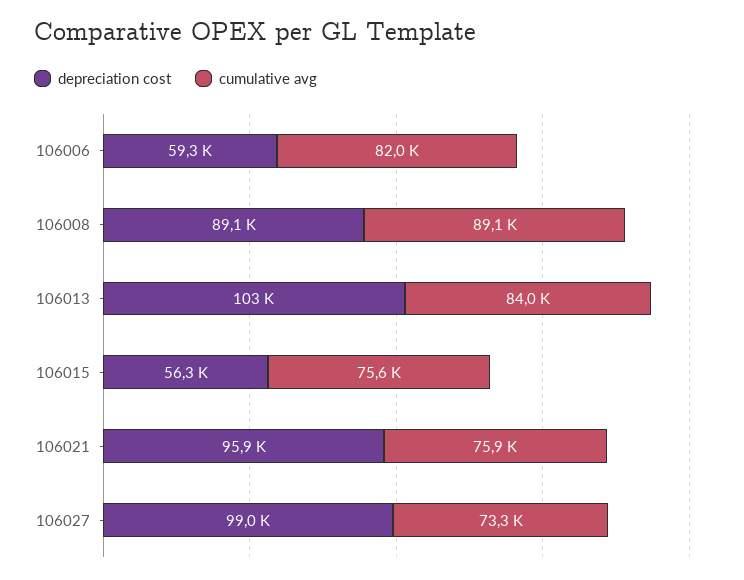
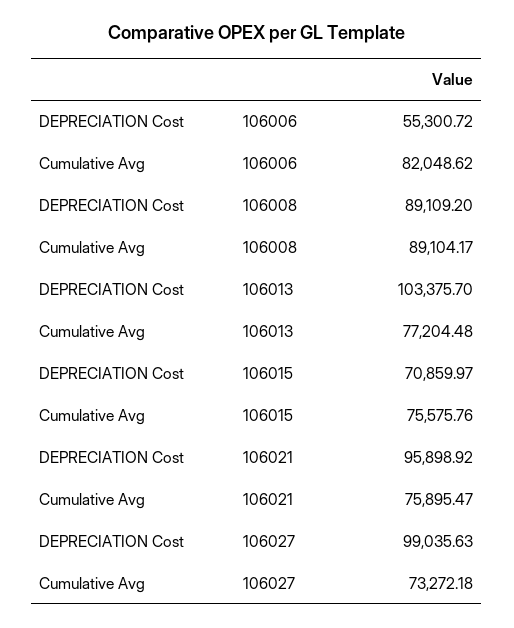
  {
    "depreciation cost": {
-     "106006": 59300,
+     "106006": 55300.72,
      "106008": 89109.2,
      "106013": 103375.7,
-     "106015": 56300,
+     "106015": 70859.97,
      "106021": 95898.92,
      "106027": 99035.63
    },
    "cumulative avg": {
      "106006": 82048.62,
      "106008": 89104.17,
-     "106013": 84000,
+     "106013": 77204.48,
      "106015": 75575.76,
      "106021": 75895.47,
      "106027": 73272.18
    }
  }

